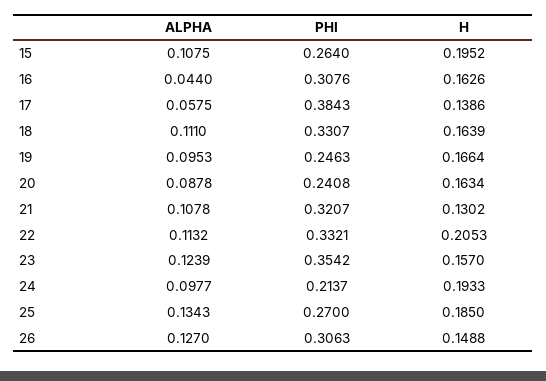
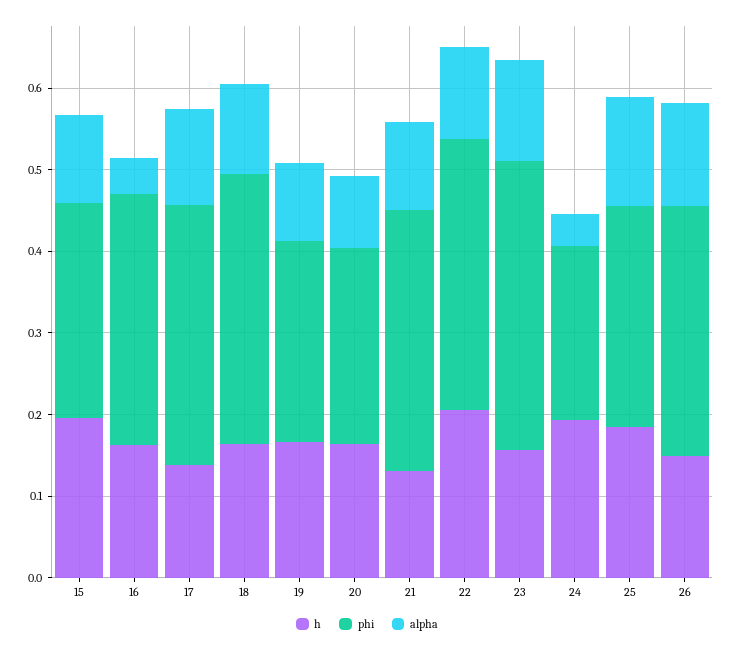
  {
    "ALPHA": {
      "15": 0.1075,
      "16": 0.044,
-     "17": 0.0575,
+     "17": 0.12,
      "18": 0.111,
      "19": 0.0953,
      "20": 0.0878,
      "21": 0.1078,
      "22": 0.1132,
      "23": 0.1239,
-     "24": 0.0977,
+     "24": 0.04,
      "25": 0.1343,
      "26": 0.127
    },
    "PHI": {
      "15": 0.264,
      "16": 0.3076,
-     "17": 0.3843,
+     "17": 0.32,
      "18": 0.3307,
      "19": 0.2463,
      "20": 0.2408,
      "21": 0.3207,
      "22": 0.3321,
      "23": 0.3542,
      "24": 0.2137,
      "25": 0.27,
      "26": 0.3063
    },
    "H": {
      "15": 0.1952,
      "16": 0.1626,
      "17": 0.1386,
      "18": 0.1639,
      "19": 0.1664,
      "20": 0.1634,
      "21": 0.1302,
      "22": 0.2053,
      "23": 0.157,
      "24": 0.1933,
      "25": 0.185,
      "26": 0.1488
    }
  }

